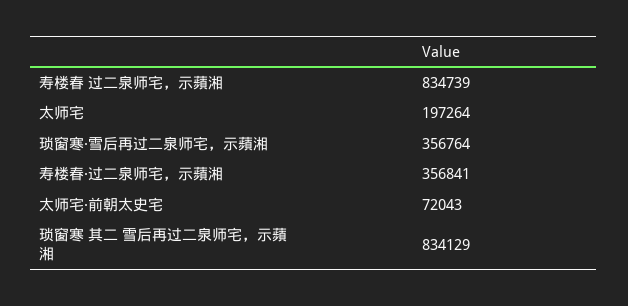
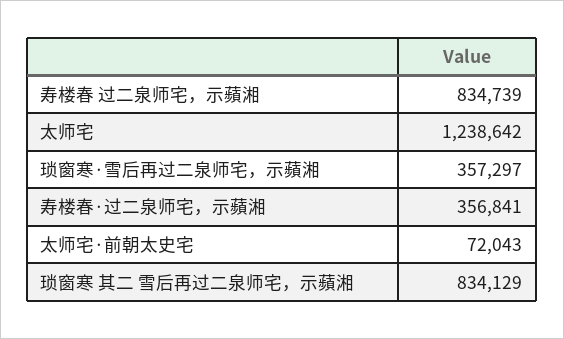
  {
    "寿楼春 过二泉师宅，示蘋湘": 834739,
-   "太师宅": 197264,
+   "太师宅": 1238642,
-   "琐窗寒·雪后再过二泉师宅，示蘋湘": 356764,
+   "琐窗寒·雪后再过二泉师宅，示蘋湘": 357297,
    "寿楼春·过二泉师宅，示蘋湘": 356841,
    "太师宅·前朝太史宅": 72043,
    "琐窗寒 其二 雪后再过二泉师宅，示蘋湘": 834129
  }

